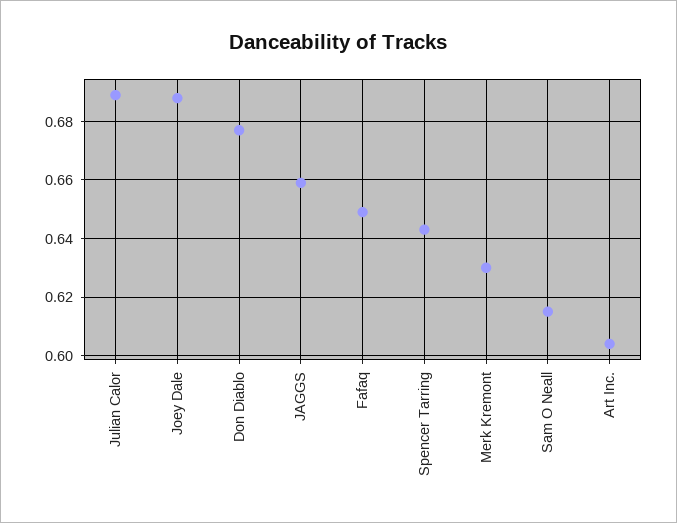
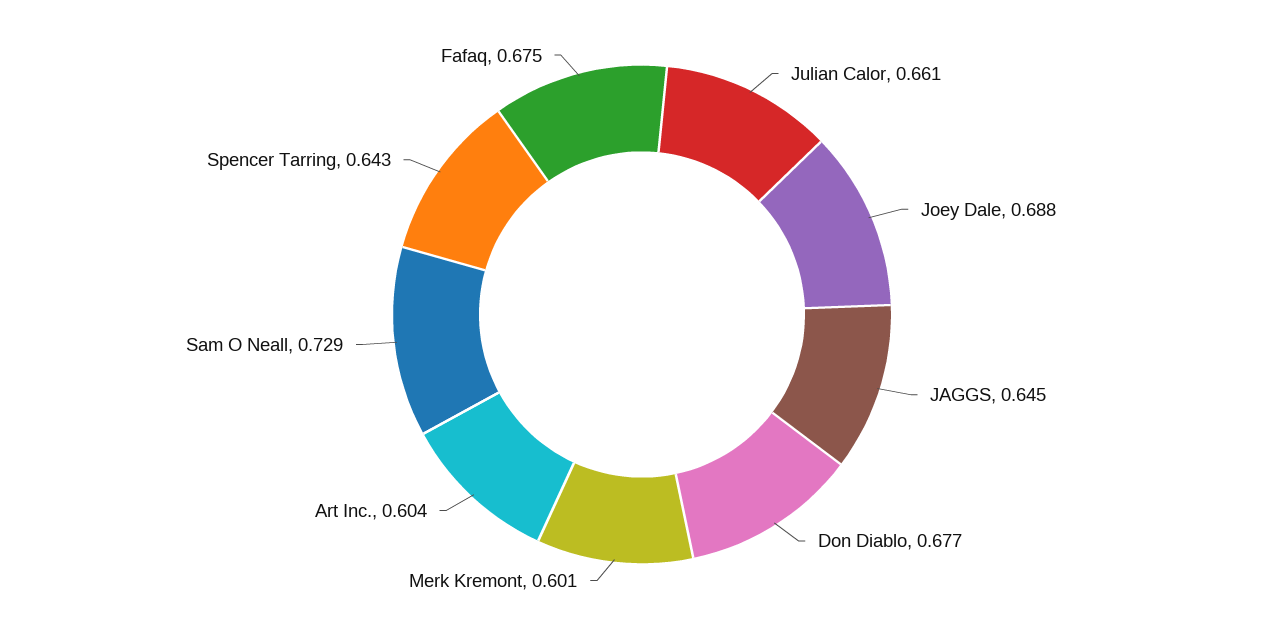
  {
-   "Julian Calor": 0.69,
+   "Julian Calor": 0.661,
    "Joey Dale": 0.688,
    "Don Diablo": 0.677,
-   "JAGGS": 0.66,
+   "JAGGS": 0.645,
-   "Fafaq": 0.65,
+   "Fafaq": 0.675,
    "Spencer Tarring": 0.643,
-   "Merk Kremont": 0.63,
+   "Merk Kremont": 0.601,
-   "Sam O Neall": 0.615,
+   "Sam O Neall": 0.729,
    "Art Inc.": 0.604
  }

